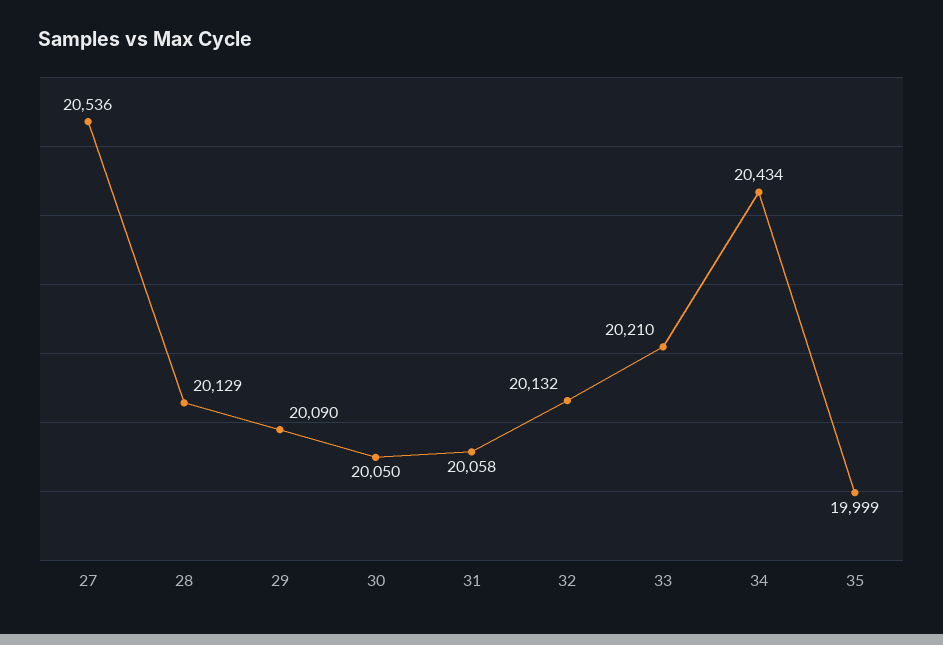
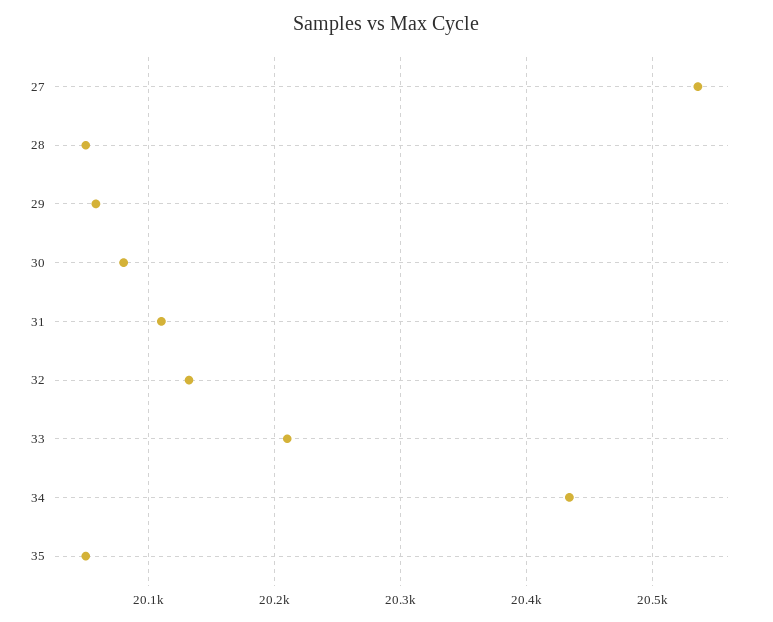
  {
    "27": 20536,
-   "28": 20129,
+   "28": 20050,
-   "29": 20090,
+   "29": 20060,
-   "30": 20050,
+   "30": 20080,
-   "31": 20058,
+   "31": 20110,
    "32": 20132,
    "33": 20210,
    "34": 20434,
-   "35": 19999
+   "35": 20050
  }

